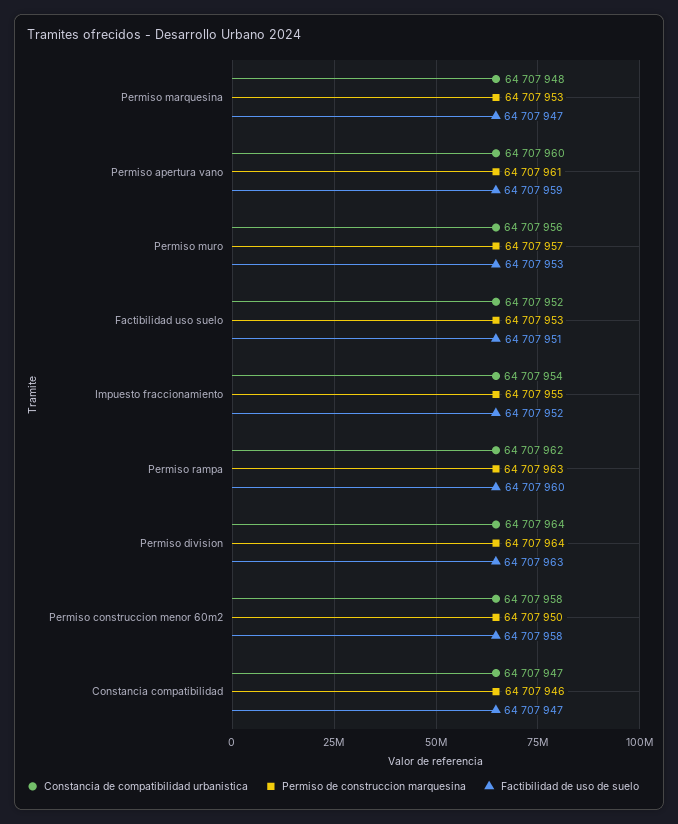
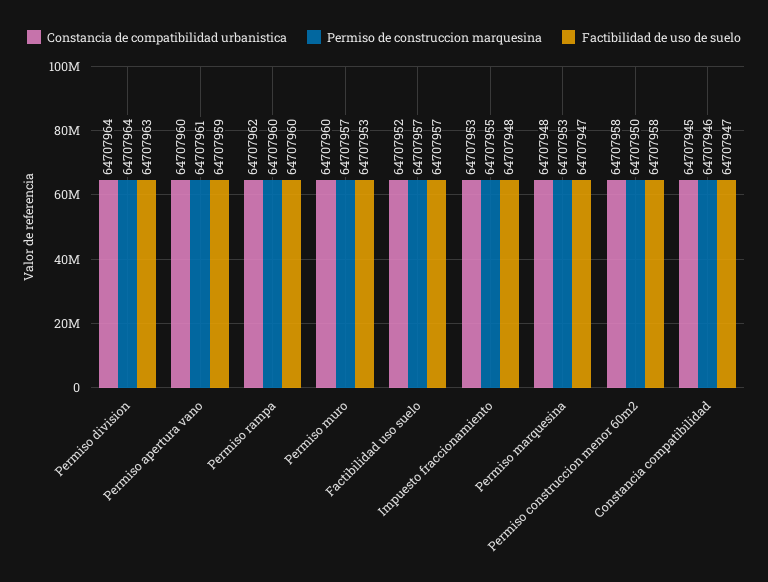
  {
    "Constancia de compatibilidad urbanistica": {
      "Permiso marquesina": 64707948,
      "Permiso apertura vano": 64707960,
-     "Permiso muro": 64707956,
+     "Permiso muro": 64707960,
      "Factibilidad uso suelo": 64707952,
-     "Impuesto fraccionamiento": 64707954,
+     "Impuesto fraccionamiento": 64707953,
      "Permiso rampa": 64707962,
      "Permiso division": 64707964,
      "Permiso construccion menor 60m2": 64707958,
-     "Constancia compatibilidad": 64707947
+     "Constancia compatibilidad": 64707945
    },
    "Permiso de construccion marquesina": {
      "Permiso marquesina": 64707953,
      "Permiso apertura vano": 64707961,
      "Permiso muro": 64707957,
-     "Factibilidad uso suelo": 64707953,
+     "Factibilidad uso suelo": 64707957,
      "Impuesto fraccionamiento": 64707955,
-     "Permiso rampa": 64707963,
+     "Permiso rampa": 64707960,
      "Permiso division": 64707964,
      "Permiso construccion menor 60m2": 64707950,
      "Constancia compatibilidad": 64707946
    },
    "Factibilidad de uso de suelo": {
      "Permiso marquesina": 64707947,
      "Permiso apertura vano": 64707959,
      "Permiso muro": 64707953,
-     "Factibilidad uso suelo": 64707951,
+     "Factibilidad uso suelo": 64707957,
-     "Impuesto fraccionamiento": 64707952,
+     "Impuesto fraccionamiento": 64707948,
      "Permiso rampa": 64707960,
      "Permiso division": 64707963,
      "Permiso construccion menor 60m2": 64707958,
      "Constancia compatibilidad": 64707947
    }
  }

